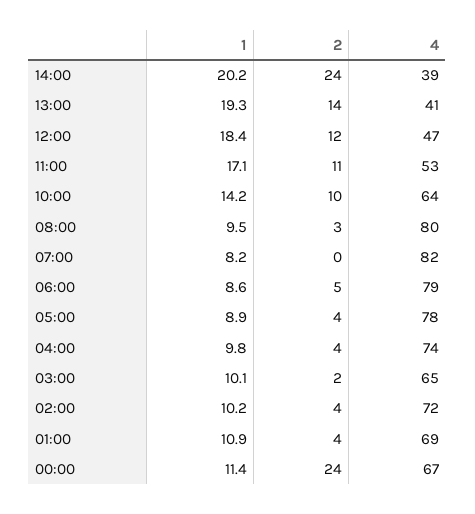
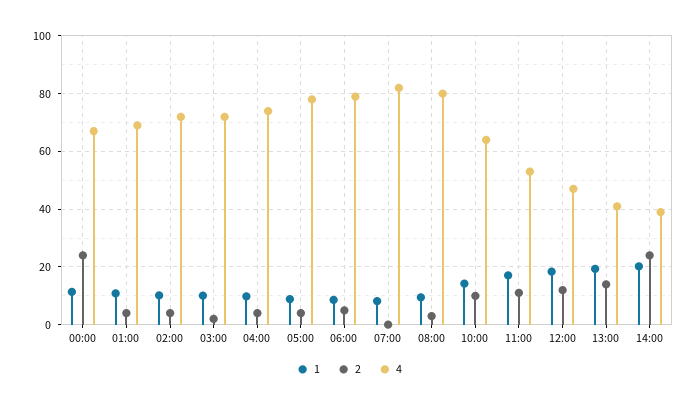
  {
    "1": {
      "14:00": 20.2,
      "13:00": 19.3,
      "12:00": 18.4,
      "11:00": 17.1,
      "10:00": 14.2,
      "08:00": 9.5,
      "07:00": 8.2,
      "06:00": 8.6,
      "05:00": 8.9,
      "04:00": 9.8,
      "03:00": 10.1,
      "02:00": 10.2,
      "01:00": 10.9,
      "00:00": 11.4
    },
    "2": {
      "14:00": 24,
      "13:00": 14,
      "12:00": 12,
      "11:00": 11,
      "10:00": 10,
      "08:00": 3,
      "07:00": 0,
      "06:00": 5,
      "05:00": 4,
      "04:00": 4,
      "03:00": 2,
      "02:00": 4,
      "01:00": 4,
      "00:00": 24
    },
    "4": {
      "14:00": 39,
      "13:00": 41,
      "12:00": 47,
      "11:00": 53,
      "10:00": 64,
      "08:00": 80,
      "07:00": 82,
      "06:00": 79,
      "05:00": 78,
      "04:00": 74,
-     "03:00": 65,
+     "03:00": 72.5,
      "02:00": 72,
      "01:00": 69,
      "00:00": 67
    }
  }

